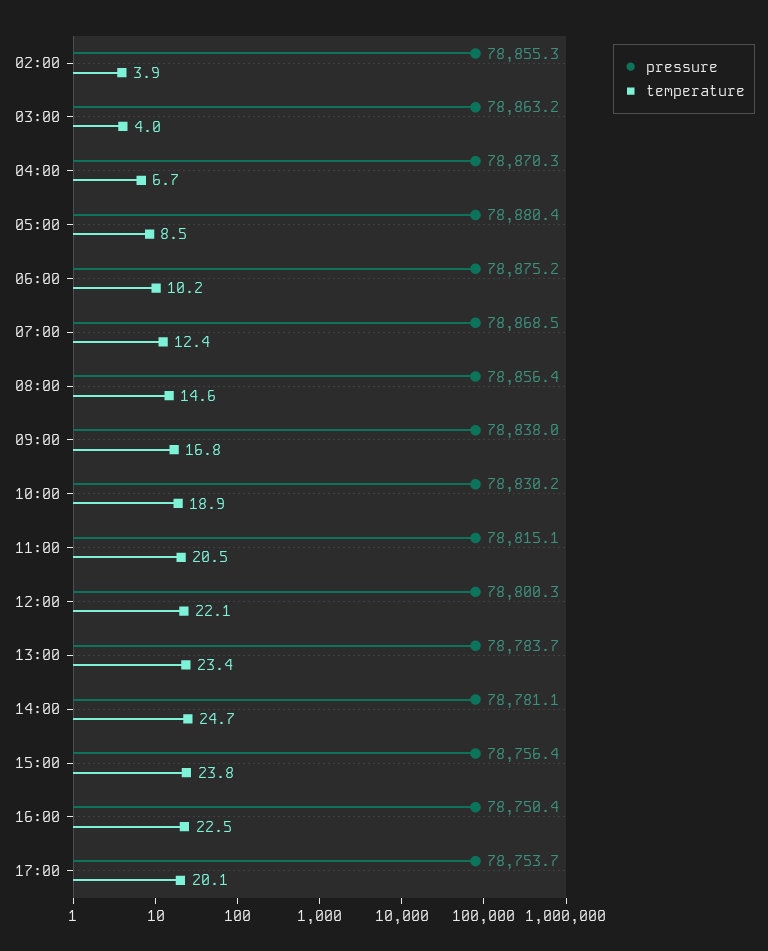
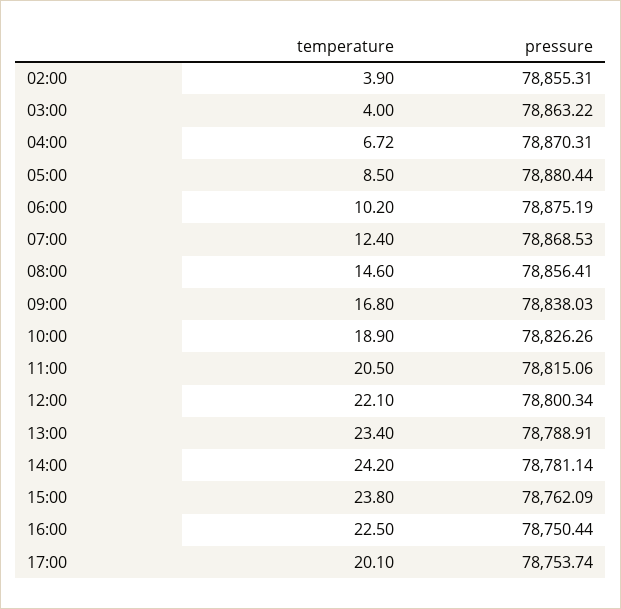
  {
    "pressure": {
      "02:00": 78855.31,
      "03:00": 78863.22,
      "04:00": 78870.31,
      "05:00": 78880.44,
      "06:00": 78875.19,
      "07:00": 78868.53,
      "08:00": 78856.41,
      "09:00": 78838.03,
-     "10:00": 78830.2,
+     "10:00": 78826.26,
      "11:00": 78815.06,
      "12:00": 78800.34,
-     "13:00": 78783.7,
+     "13:00": 78788.91,
      "14:00": 78781.14,
-     "15:00": 78756.4,
+     "15:00": 78762.09,
      "16:00": 78750.44,
      "17:00": 78753.74
    },
    "temperature": {
      "02:00": 3.9,
      "03:00": 4,
      "04:00": 6.72,
      "05:00": 8.5,
      "06:00": 10.2,
      "07:00": 12.4,
      "08:00": 14.6,
      "09:00": 16.8,
      "10:00": 18.9,
      "11:00": 20.5,
      "12:00": 22.1,
      "13:00": 23.4,
-     "14:00": 24.7,
+     "14:00": 24.2,
      "15:00": 23.8,
      "16:00": 22.5,
      "17:00": 20.1
    }
  }

